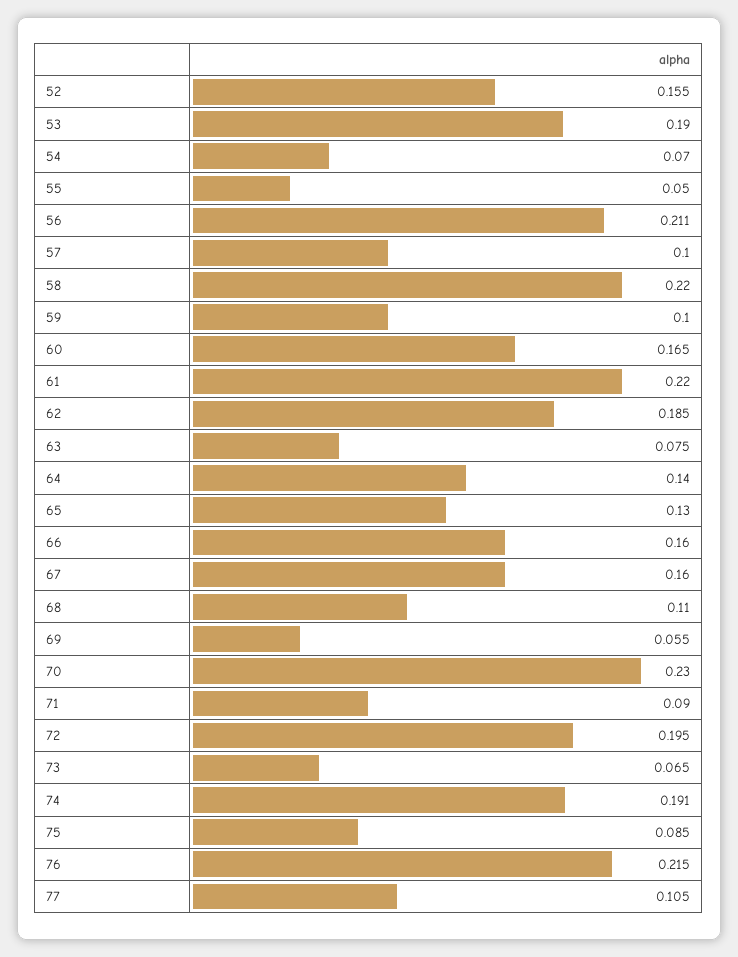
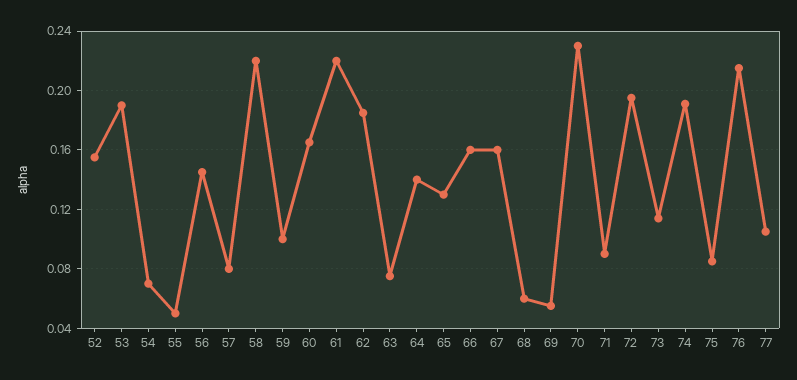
  {
    "52": 0.155,
    "53": 0.19,
    "54": 0.07,
    "55": 0.05,
-   "56": 0.211,
+   "56": 0.145,
-   "57": 0.1,
+   "57": 0.08,
    "58": 0.22,
    "59": 0.1,
    "60": 0.165,
    "61": 0.22,
    "62": 0.185,
    "63": 0.075,
    "64": 0.14,
    "65": 0.13,
    "66": 0.16,
    "67": 0.16,
-   "68": 0.11,
+   "68": 0.06,
    "69": 0.055,
    "70": 0.23,
    "71": 0.09,
    "72": 0.195,
-   "73": 0.065,
+   "73": 0.115,
    "74": 0.191,
    "75": 0.085,
    "76": 0.215,
    "77": 0.105
  }

